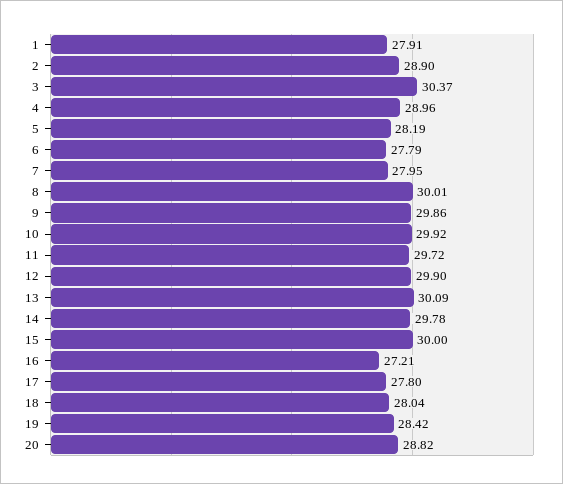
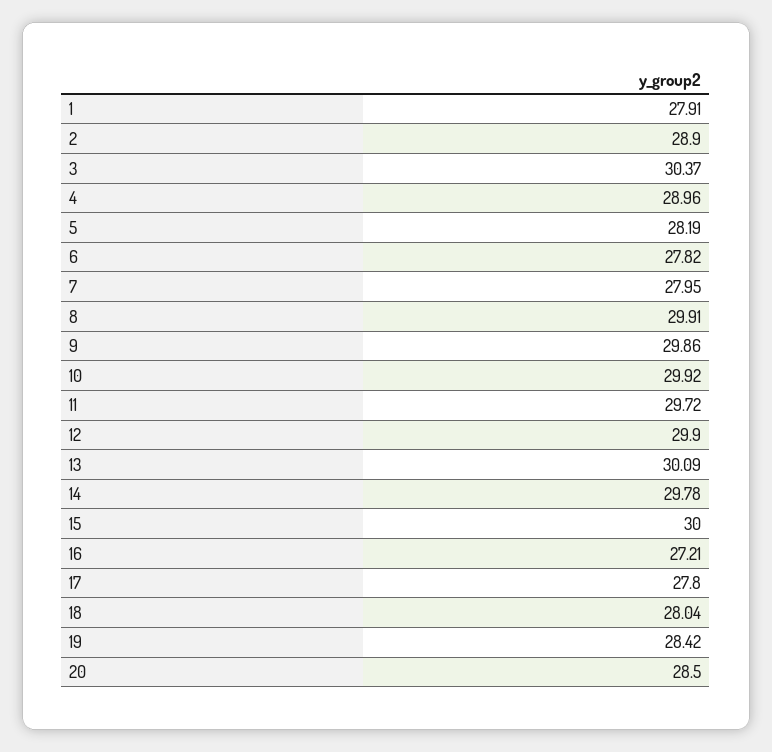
  {
    "1": 27.91,
    "2": 28.9,
    "3": 30.37,
    "4": 28.96,
    "5": 28.19,
-   "6": 27.79,
+   "6": 27.82,
    "7": 27.95,
-   "8": 30.01,
+   "8": 29.91,
    "9": 29.86,
    "10": 29.92,
    "11": 29.72,
    "12": 29.9,
    "13": 30.09,
    "14": 29.78,
    "15": 30,
    "16": 27.21,
    "17": 27.8,
    "18": 28.04,
    "19": 28.42,
-   "20": 28.82
+   "20": 28.5
  }

